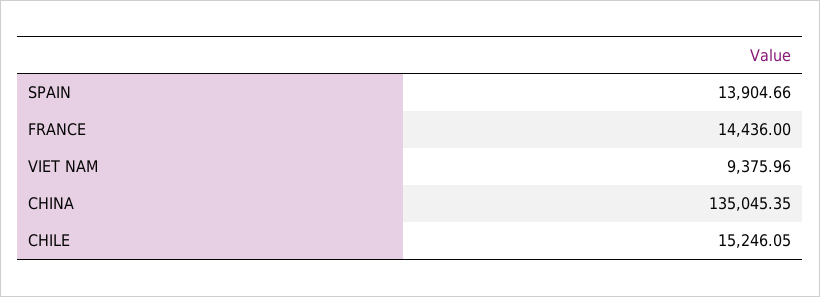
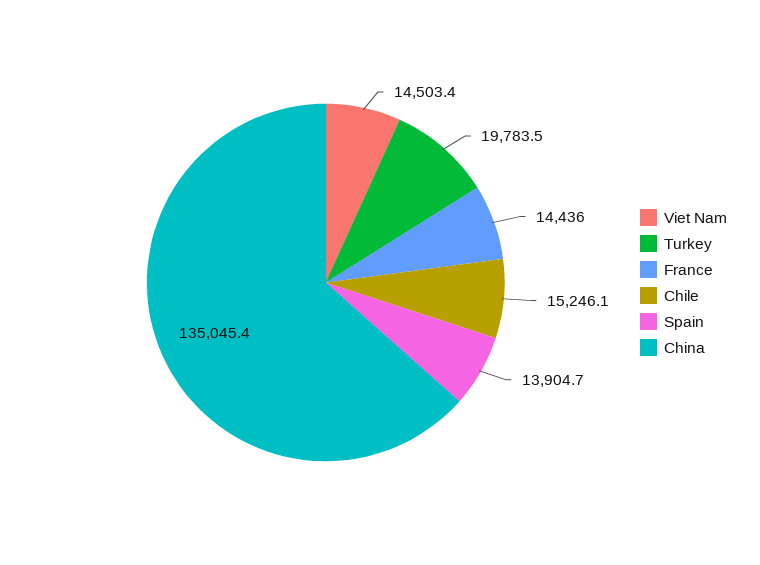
  {
    "SPAIN": 13904.66,
    "FRANCE": 14436,
-   "VIET NAM": 9375.96,
+   "VIET NAM": 14503.4,
    "CHINA": 135045.35,
-   "CHILE": 15246.05
+   "CHILE": 15246.05,
+   "Turkey": 19783.5
  }

